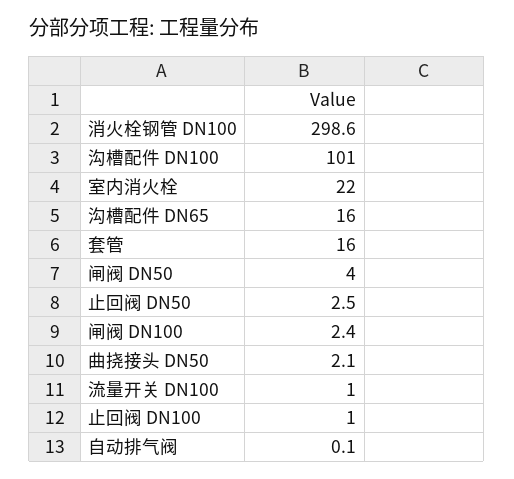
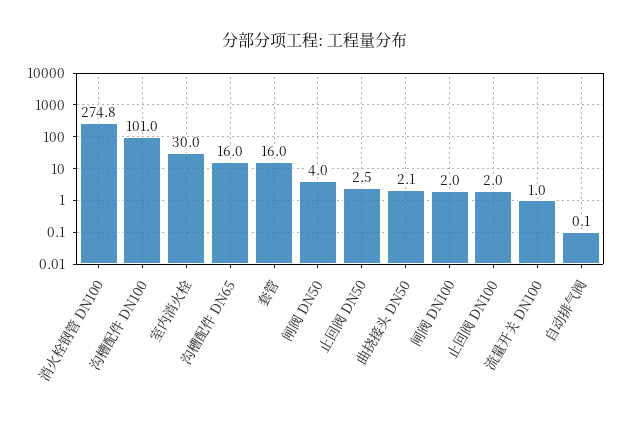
  {
-   "消火栓钢管 DN100": 298.6,
+   "消火栓钢管 DN100": 274.8,
    "沟槽配件 DN100": 101,
-   "室内消火栓": 22,
+   "室内消火栓": 30,
    "沟槽配件 DN65": 16,
    "套管": 16,
    "闸阀 DN50": 4,
    "止回阀 DN50": 2.5,
-   "闸阀 DN100": 2.4,
+   "闸阀 DN100": 2,
    "曲挠接头 DN50": 2.1,
    "流量开关 DN100": 1,
-   "止回阀 DN100": 1,
+   "止回阀 DN100": 2,
    "自动排气阀": 0.1
  }

